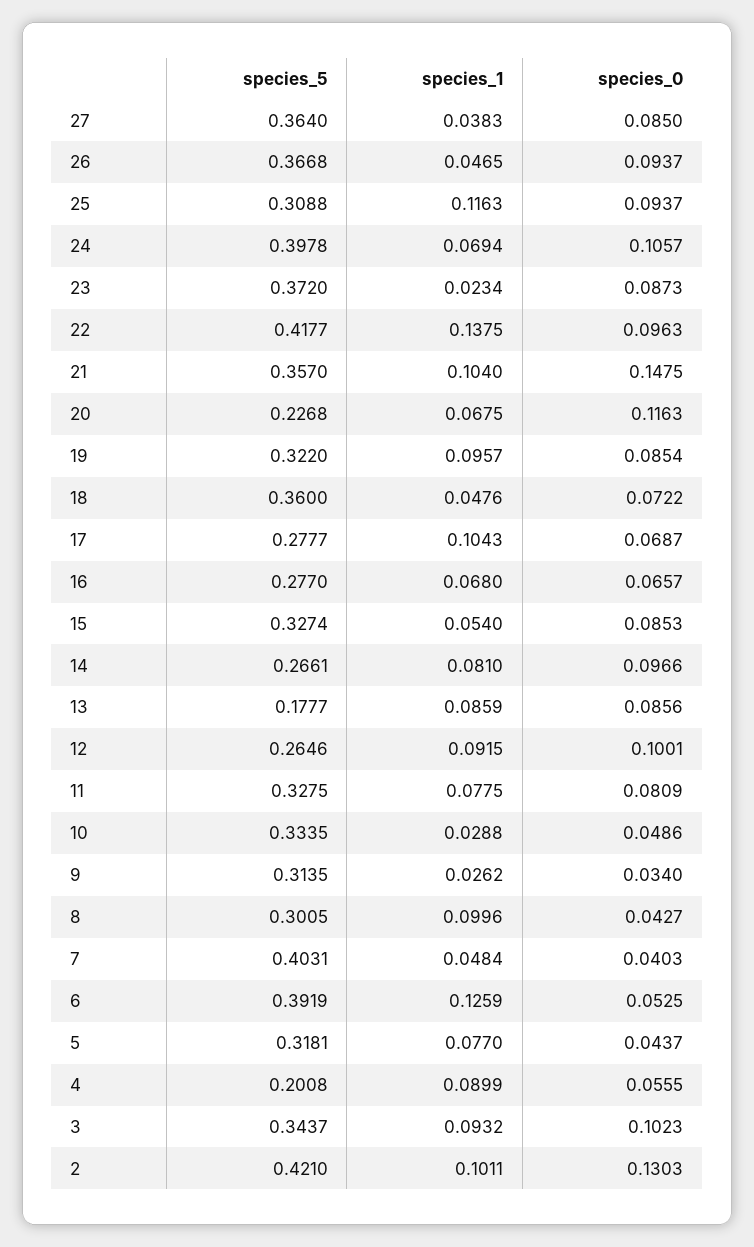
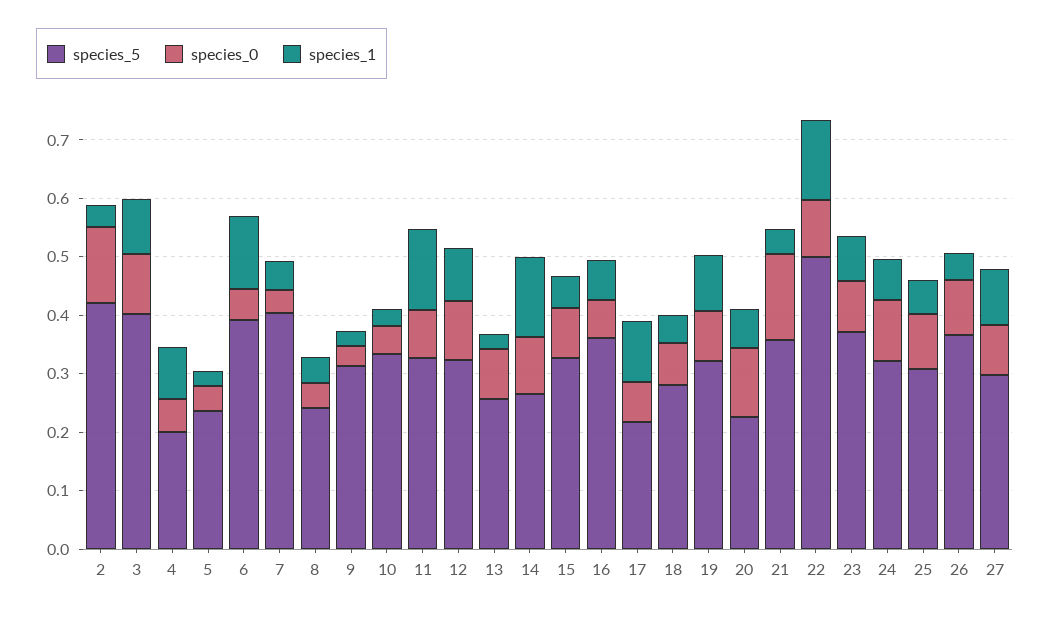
  {
    "species_5": {
-     "27": 0.364,
+     "27": 0.3,
      "26": 0.3668,
      "25": 0.3088,
-     "24": 0.3978,
+     "24": 0.32,
      "23": 0.372,
-     "22": 0.4177,
+     "22": 0.5,
      "21": 0.357,
      "20": 0.2268,
      "19": 0.322,
-     "18": 0.36,
+     "18": 0.28,
-     "17": 0.2777,
+     "17": 0.22,
-     "16": 0.277,
+     "16": 0.36,
      "15": 0.3274,
      "14": 0.2661,
-     "13": 0.1777,
+     "13": 0.26,
-     "12": 0.2646,
+     "12": 0.32,
      "11": 0.3275,
      "10": 0.3335,
      "9": 0.3135,
-     "8": 0.3005,
+     "8": 0.24,
      "7": 0.4031,
      "6": 0.3919,
-     "5": 0.3181,
+     "5": 0.24,
      "4": 0.2008,
-     "3": 0.3437,
+     "3": 0.4,
      "2": 0.421
    },
    "species_1": {
-     "27": 0.0383,
+     "27": 0.1,
      "26": 0.0465,
-     "25": 0.1163,
+     "25": 0.06,
      "24": 0.0694,
-     "23": 0.0234,
+     "23": 0.08,
      "22": 0.1375,
-     "21": 0.104,
+     "21": 0.04,
      "20": 0.0675,
      "19": 0.0957,
      "18": 0.0476,
      "17": 0.1043,
      "16": 0.068,
      "15": 0.054,
-     "14": 0.081,
+     "14": 0.14,
-     "13": 0.0859,
+     "13": 0.02,
      "12": 0.0915,
-     "11": 0.0775,
+     "11": 0.14,
      "10": 0.0288,
      "9": 0.0262,
-     "8": 0.0996,
+     "8": 0.04,
      "7": 0.0484,
      "6": 0.1259,
-     "5": 0.077,
+     "5": 0.02,
      "4": 0.0899,
      "3": 0.0932,
-     "2": 0.1011
+     "2": 0.04
    },
    "species_0": {
      "27": 0.085,
      "26": 0.0937,
      "25": 0.0937,
      "24": 0.1057,
      "23": 0.0873,
      "22": 0.0963,
      "21": 0.1475,
      "20": 0.1163,
      "19": 0.0854,
      "18": 0.0722,
      "17": 0.0687,
      "16": 0.0657,
      "15": 0.0853,
      "14": 0.0966,
      "13": 0.0856,
      "12": 0.1001,
      "11": 0.0809,
      "10": 0.0486,
      "9": 0.034,
      "8": 0.0427,
      "7": 0.0403,
      "6": 0.0525,
      "5": 0.0437,
      "4": 0.0555,
      "3": 0.1023,
      "2": 0.1303
    }
  }

